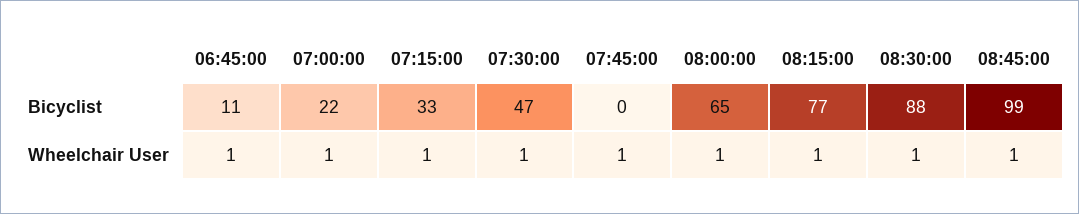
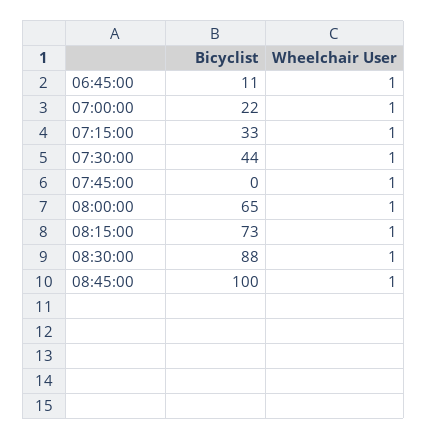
  {
    "06:45:00": {
      "Bicyclist": 11,
      "Wheelchair User": 1
    },
    "07:00:00": {
      "Bicyclist": 22,
      "Wheelchair User": 1
    },
    "07:15:00": {
      "Bicyclist": 33,
      "Wheelchair User": 1
    },
    "07:30:00": {
-     "Bicyclist": 47,
+     "Bicyclist": 44,
      "Wheelchair User": 1
    },
    "07:45:00": {
      "Bicyclist": 0,
      "Wheelchair User": 1
    },
    "08:00:00": {
      "Bicyclist": 65,
      "Wheelchair User": 1
    },
    "08:15:00": {
-     "Bicyclist": 77,
+     "Bicyclist": 73,
      "Wheelchair User": 1
    },
    "08:30:00": {
      "Bicyclist": 88,
      "Wheelchair User": 1
    },
    "08:45:00": {
-     "Bicyclist": 99,
+     "Bicyclist": 100,
      "Wheelchair User": 1
    }
  }

